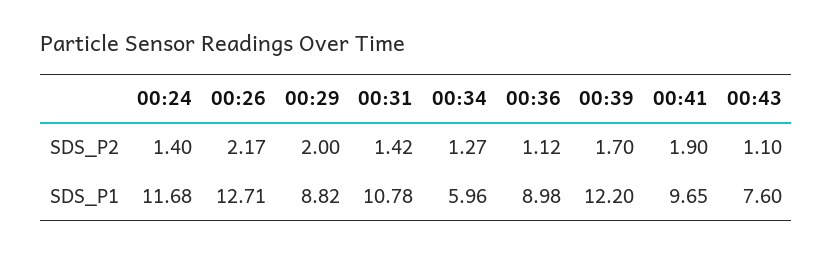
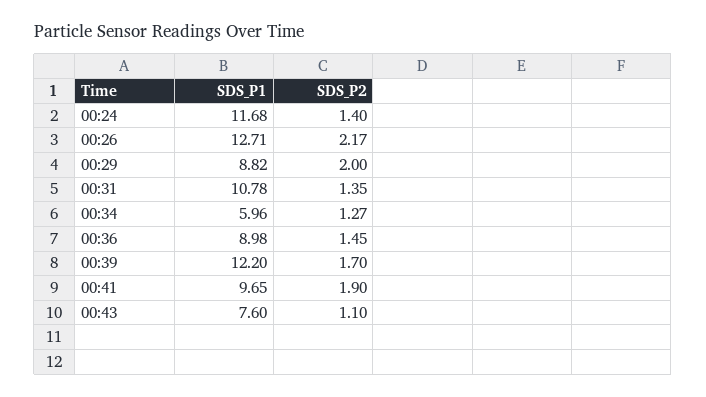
  {
    "00:24": {
      "SDS_P2": 1.4,
      "SDS_P1": 11.68
    },
    "00:26": {
      "SDS_P2": 2.17,
      "SDS_P1": 12.71
    },
    "00:29": {
      "SDS_P2": 2,
      "SDS_P1": 8.82
    },
    "00:31": {
-     "SDS_P2": 1.42,
+     "SDS_P2": 1.35,
      "SDS_P1": 10.78
    },
    "00:34": {
      "SDS_P2": 1.27,
      "SDS_P1": 5.96
    },
    "00:36": {
-     "SDS_P2": 1.12,
+     "SDS_P2": 1.45,
      "SDS_P1": 8.98
    },
    "00:39": {
      "SDS_P2": 1.7,
      "SDS_P1": 12.2
    },
    "00:41": {
      "SDS_P2": 1.9,
      "SDS_P1": 9.65
    },
    "00:43": {
      "SDS_P2": 1.1,
      "SDS_P1": 7.6
    }
  }

